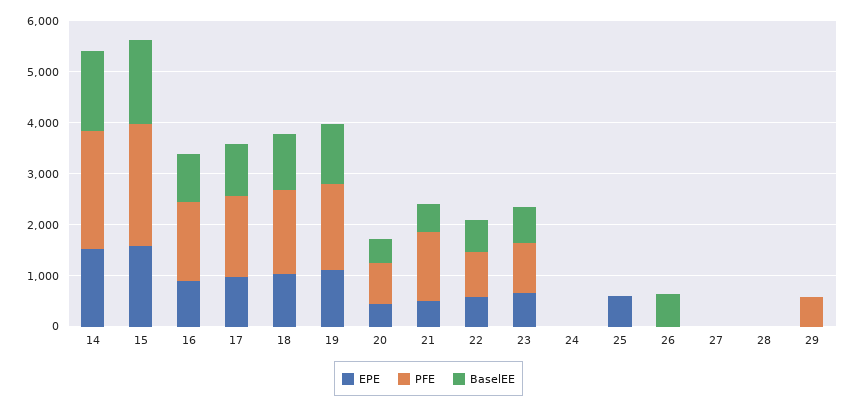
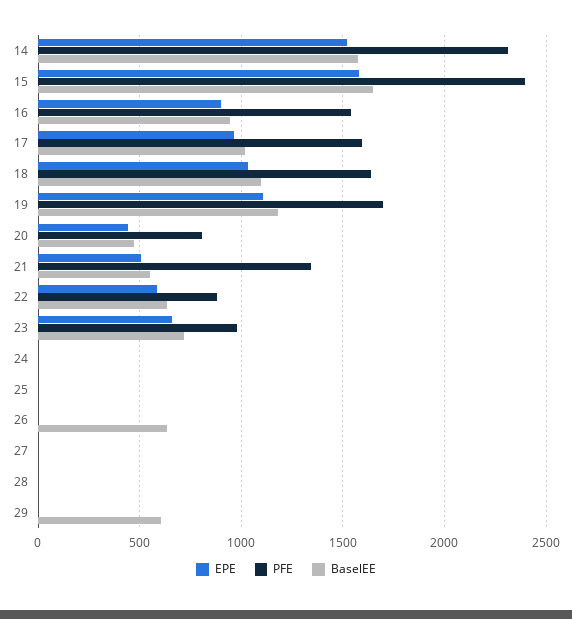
  {
    "EPE": {
      "14": 1500,
      "15": 1600,
      "16": 900,
      "17": 950,
      "18": 1050,
      "19": 1100,
      "20": 450,
      "21": 500,
      "22": 600,
      "23": 650,
      "24": 0,
-     "25": 600,
+     "25": 0,
      "26": 0,
      "27": 0,
      "28": 0,
      "29": 0
    },
    "PFE": {
      "14": 2300,
      "15": 2400,
      "16": 1550,
      "17": 1600,
      "18": 1650,
      "19": 1700,
      "20": 800,
      "21": 1350,
      "22": 900,
      "23": 1000,
      "24": 0,
      "25": 0,
      "26": 0,
      "27": 0,
      "28": 0,
-     "29": 600
+     "29": 0
    },
    "BaselEE": {
      "14": 1600,
      "15": 1650,
      "16": 950,
      "17": 1000,
      "18": 1100,
      "19": 1200,
      "20": 450,
      "21": 550,
      "22": 650,
      "23": 700,
      "24": 0,
      "25": 0,
      "26": 650,
      "27": 0,
      "28": 0,
-     "29": 0
+     "29": 600
    }
  }

